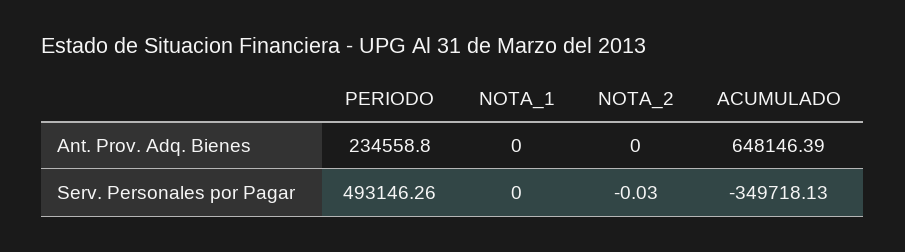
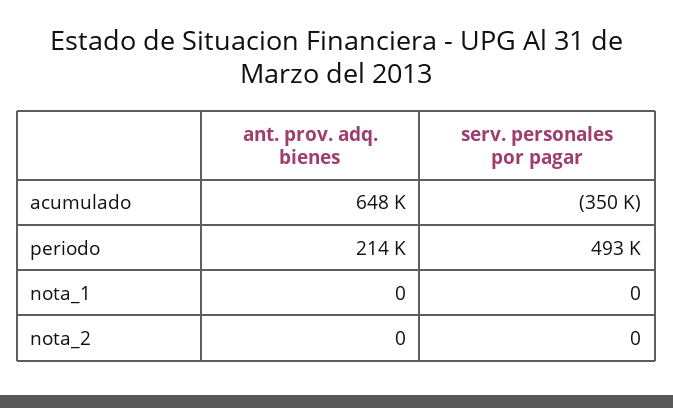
  {
    "PERIODO": {
-     "Ant. Prov. Adq. Bienes": 234558.8,
+     "Ant. Prov. Adq. Bienes": 214000,
      "Serv. Personales por Pagar": 493146.26
    },
    "NOTA_1": {
      "Ant. Prov. Adq. Bienes": 0,
      "Serv. Personales por Pagar": 0
    },
    "NOTA_2": {
      "Ant. Prov. Adq. Bienes": 0,
-     "Serv. Personales por Pagar": -0.03
+     "Serv. Personales por Pagar": 0
    },
    "ACUMULADO": {
      "Ant. Prov. Adq. Bienes": 648146.39,
      "Serv. Personales por Pagar": -349718.13
    }
  }

